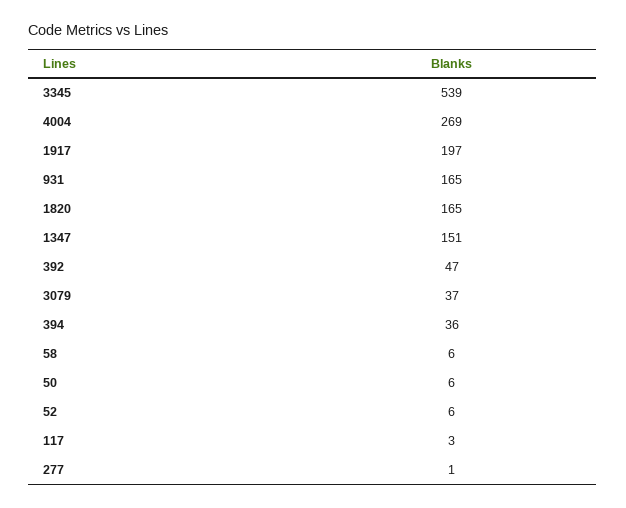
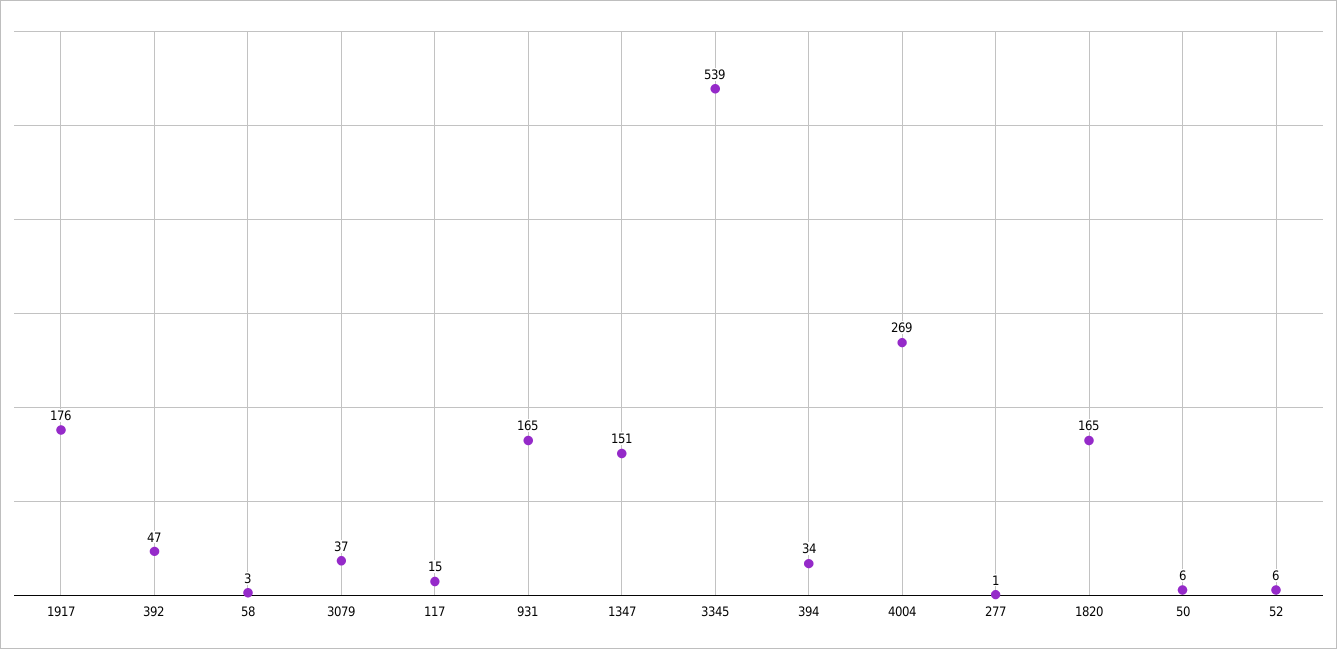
  {
    "3345": 539,
    "4004": 269,
-   "1917": 197,
+   "1917": 176,
    "931": 165,
    "1820": 165,
    "1347": 151,
    "392": 47,
    "3079": 37,
-   "394": 36,
+   "394": 34,
-   "58": 6,
+   "58": 3,
    "50": 6,
    "52": 6,
-   "117": 3,
+   "117": 15,
    "277": 1
  }

